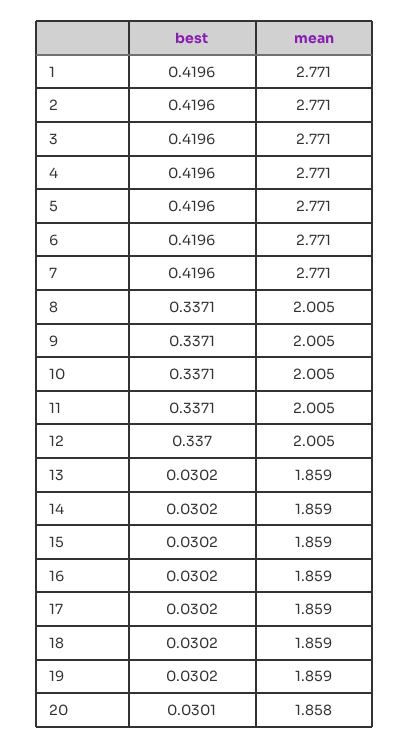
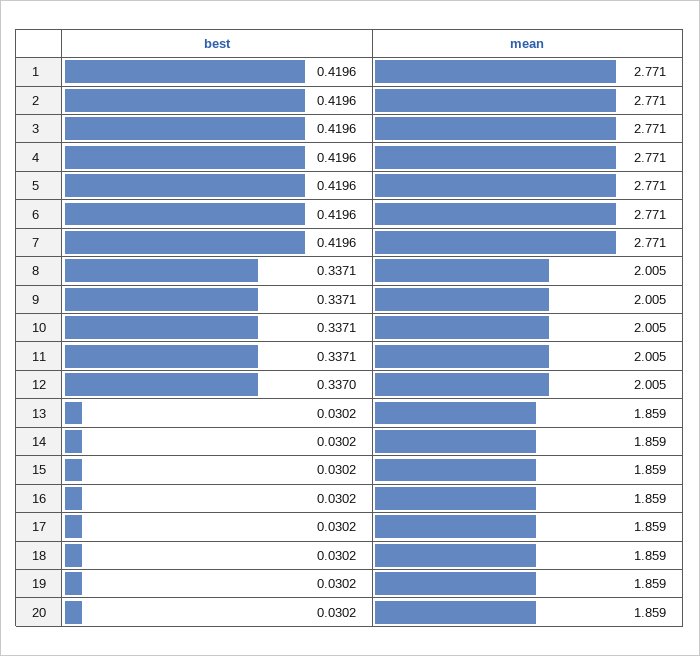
  {
    "best": {
      "1": 0.4196,
      "2": 0.4196,
      "3": 0.4196,
      "4": 0.4196,
      "5": 0.4196,
      "6": 0.4196,
      "7": 0.4196,
      "8": 0.3371,
      "9": 0.3371,
      "10": 0.3371,
      "11": 0.3371,
      "12": 0.337,
      "13": 0.0302,
      "14": 0.0302,
      "15": 0.0302,
      "16": 0.0302,
      "17": 0.0302,
      "18": 0.0302,
      "19": 0.0302,
-     "20": 0.0301
+     "20": 0.0302
    },
    "mean": {
      "1": 2.771,
      "2": 2.771,
      "3": 2.771,
      "4": 2.771,
      "5": 2.771,
      "6": 2.771,
      "7": 2.771,
      "8": 2.005,
      "9": 2.005,
      "10": 2.005,
      "11": 2.005,
      "12": 2.005,
      "13": 1.859,
      "14": 1.859,
      "15": 1.859,
      "16": 1.859,
      "17": 1.859,
      "18": 1.859,
      "19": 1.859,
-     "20": 1.858
+     "20": 1.859
    }
  }

